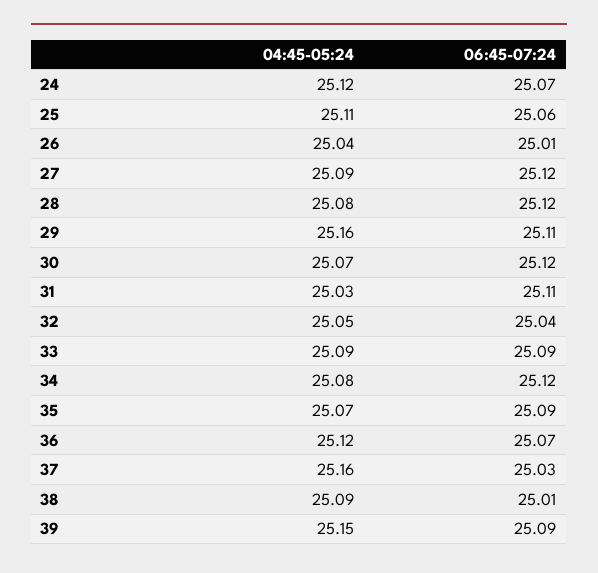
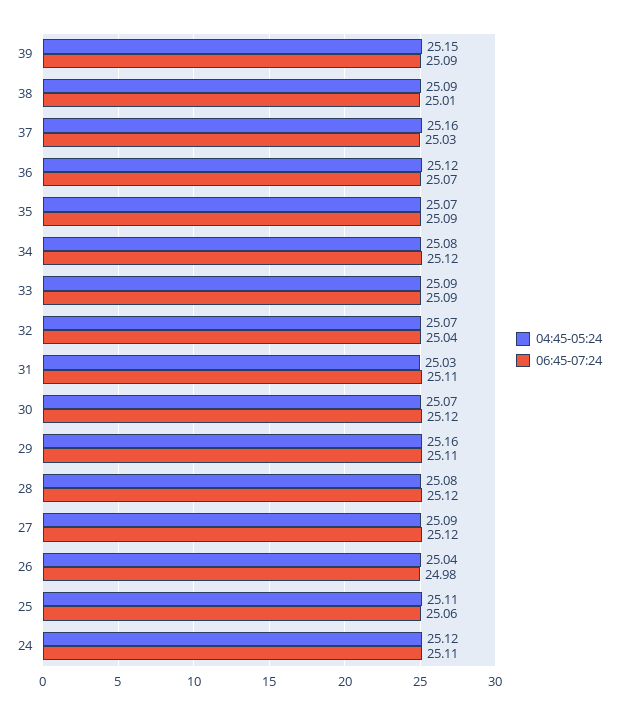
  {
    "04:45-05:24": {
      "24": 25.12,
      "25": 25.11,
      "26": 25.04,
      "27": 25.09,
      "28": 25.08,
      "29": 25.16,
      "30": 25.07,
      "31": 25.03,
-     "32": 25.05,
+     "32": 25.07,
      "33": 25.09,
      "34": 25.08,
      "35": 25.07,
      "36": 25.12,
      "37": 25.16,
      "38": 25.09,
      "39": 25.15
    },
    "06:45-07:24": {
-     "24": 25.07,
+     "24": 25.11,
      "25": 25.06,
-     "26": 25.01,
+     "26": 24.98,
      "27": 25.12,
      "28": 25.12,
      "29": 25.11,
      "30": 25.12,
      "31": 25.11,
      "32": 25.04,
      "33": 25.09,
      "34": 25.12,
      "35": 25.09,
      "36": 25.07,
      "37": 25.03,
      "38": 25.01,
      "39": 25.09
    }
  }

